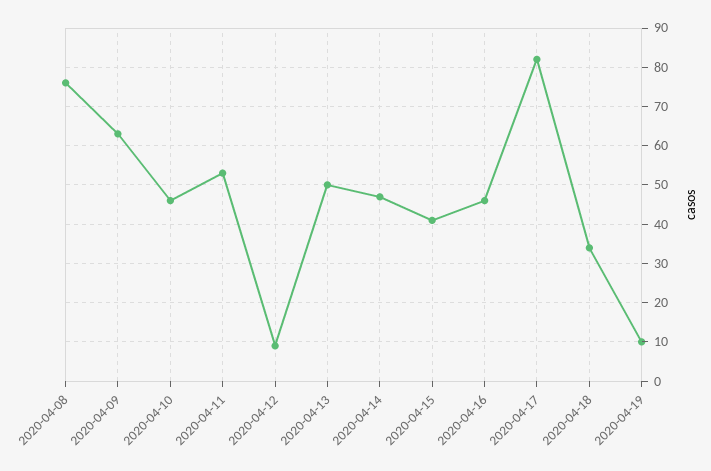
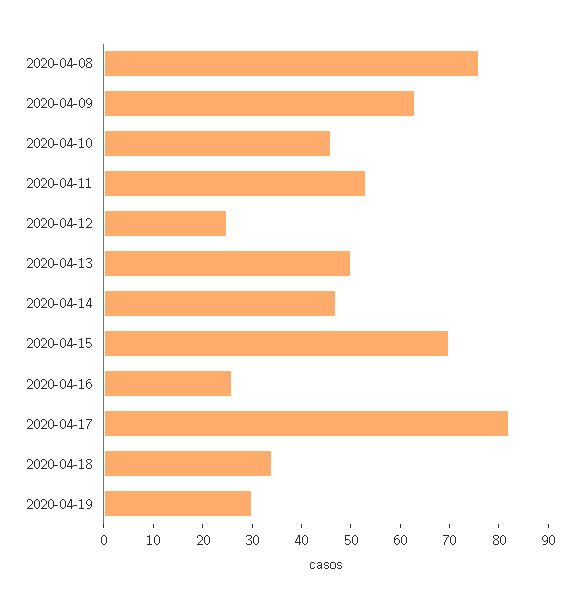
  {
    "2020-04-08": 75,
    "2020-04-09": 65,
    "2020-04-10": 45,
    "2020-04-11": 55,
-   "2020-04-12": 10,
+   "2020-04-12": 25,
    "2020-04-13": 50,
    "2020-04-14": 45,
-   "2020-04-15": 40,
+   "2020-04-15": 70,
-   "2020-04-16": 45,
+   "2020-04-16": 25,
    "2020-04-17": 80,
    "2020-04-18": 35,
-   "2020-04-19": 10
+   "2020-04-19": 30
  }

